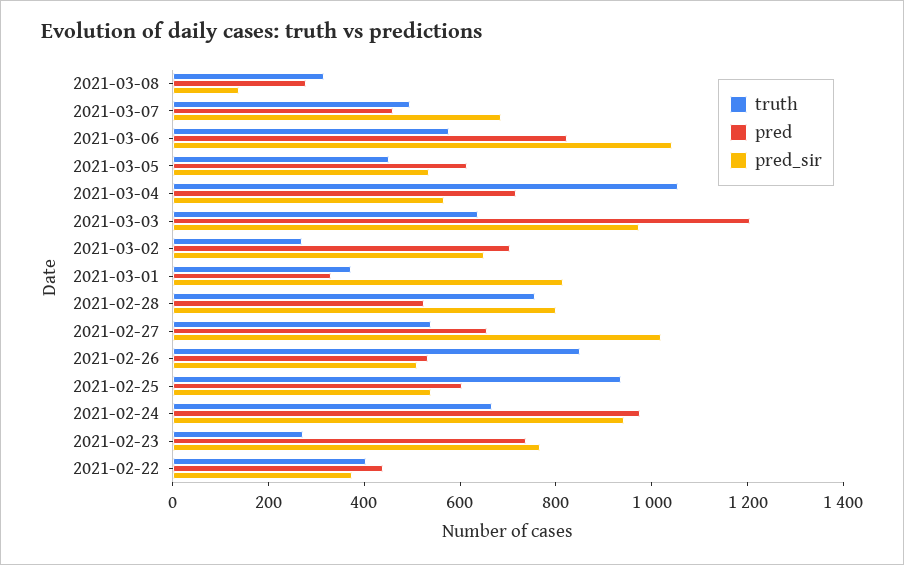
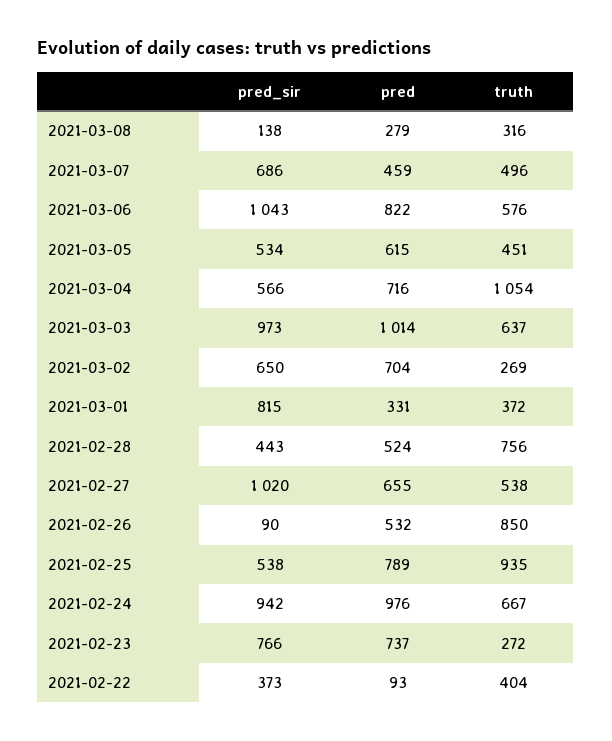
  {
    "truth": {
      "2021-03-08": 316,
      "2021-03-07": 496,
      "2021-03-06": 576,
      "2021-03-05": 451,
      "2021-03-04": 1054,
      "2021-03-03": 637,
      "2021-03-02": 269,
      "2021-03-01": 372,
      "2021-02-28": 756,
      "2021-02-27": 538,
      "2021-02-26": 850,
      "2021-02-25": 935,
      "2021-02-24": 667,
      "2021-02-23": 272,
      "2021-02-22": 404
    },
    "pred": {
      "2021-03-08": 279,
      "2021-03-07": 459,
      "2021-03-06": 822,
      "2021-03-05": 615,
      "2021-03-04": 716,
-     "2021-03-03": 1200,
+     "2021-03-03": 1014,
      "2021-03-02": 704,
      "2021-03-01": 331,
      "2021-02-28": 524,
      "2021-02-27": 655,
      "2021-02-26": 532,
-     "2021-02-25": 600,
+     "2021-02-25": 789,
      "2021-02-24": 976,
      "2021-02-23": 737,
-     "2021-02-22": 450
+     "2021-02-22": 93
    },
    "pred_sir": {
      "2021-03-08": 138,
      "2021-03-07": 686,
      "2021-03-06": 1043,
      "2021-03-05": 534,
      "2021-03-04": 566,
      "2021-03-03": 973,
      "2021-03-02": 650,
      "2021-03-01": 815,
-     "2021-02-28": 800,
+     "2021-02-28": 443,
      "2021-02-27": 1020,
-     "2021-02-26": 500,
+     "2021-02-26": 90,
      "2021-02-25": 538,
      "2021-02-24": 942,
      "2021-02-23": 766,
      "2021-02-22": 373
    }
  }

